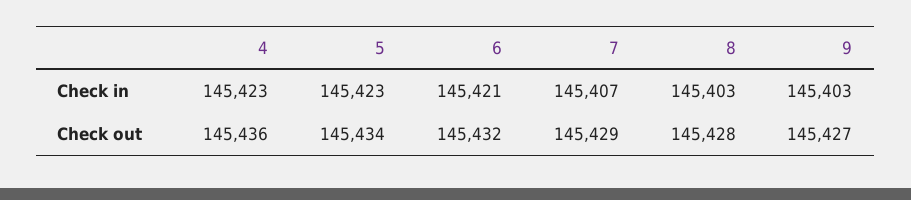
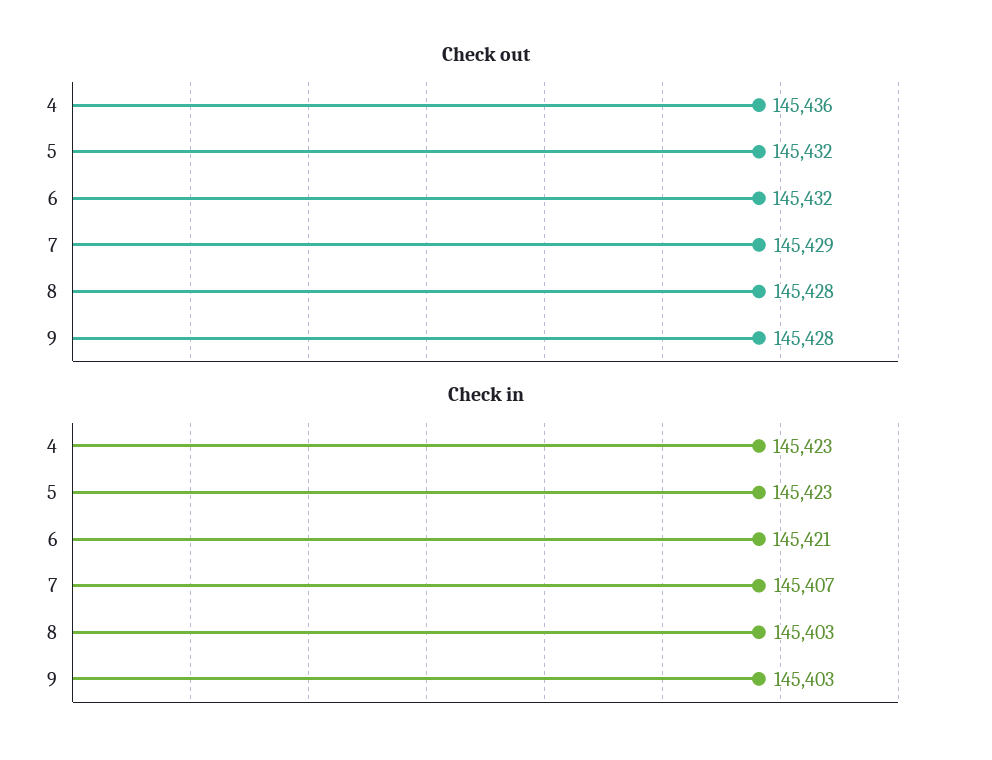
  {
    "Check in": {
      "4": 145423,
      "5": 145423,
      "6": 145421,
      "7": 145407,
      "8": 145403,
      "9": 145403
    },
    "Check out": {
      "4": 145436,
-     "5": 145434,
+     "5": 145432,
      "6": 145432,
      "7": 145429,
      "8": 145428,
-     "9": 145427
+     "9": 145428
    }
  }

